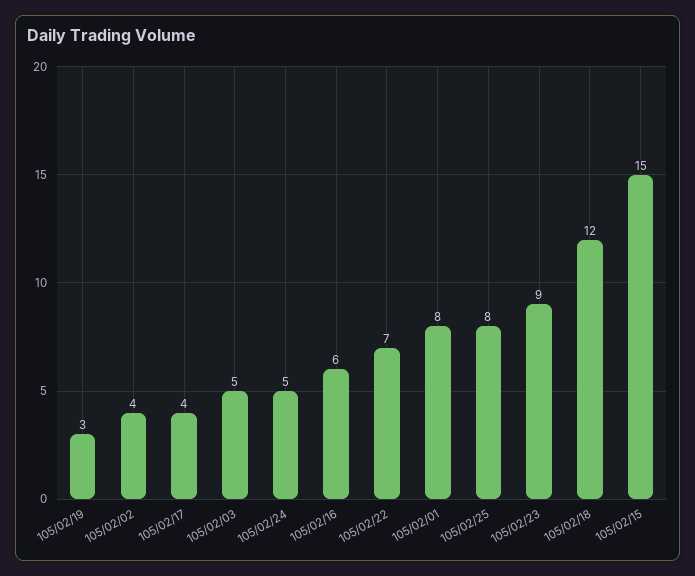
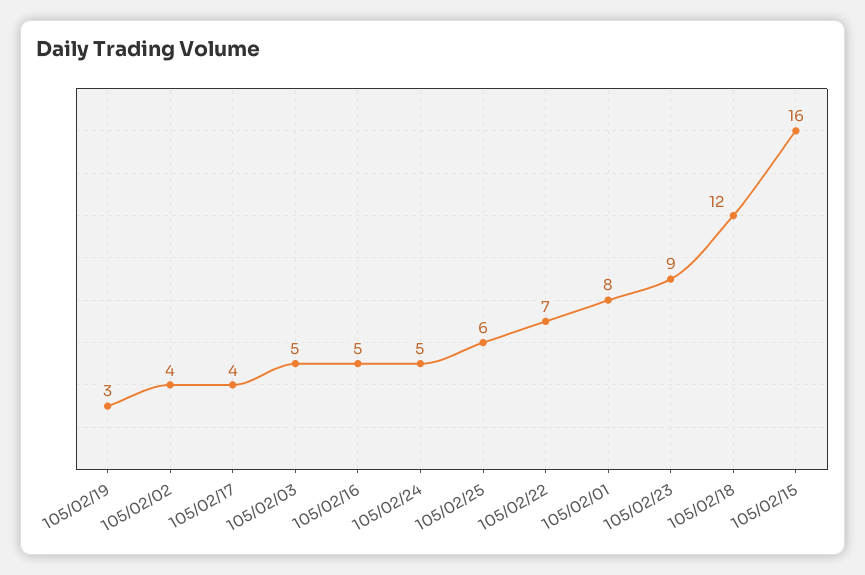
  {
    "105/02/19": 3,
    "105/02/02": 4,
    "105/02/17": 4,
    "105/02/03": 5,
    "105/02/24": 5,
-   "105/02/16": 6,
+   "105/02/16": 5,
    "105/02/22": 7,
    "105/02/01": 8,
-   "105/02/25": 8,
+   "105/02/25": 6,
    "105/02/23": 9,
    "105/02/18": 12,
-   "105/02/15": 15
+   "105/02/15": 16
  }

